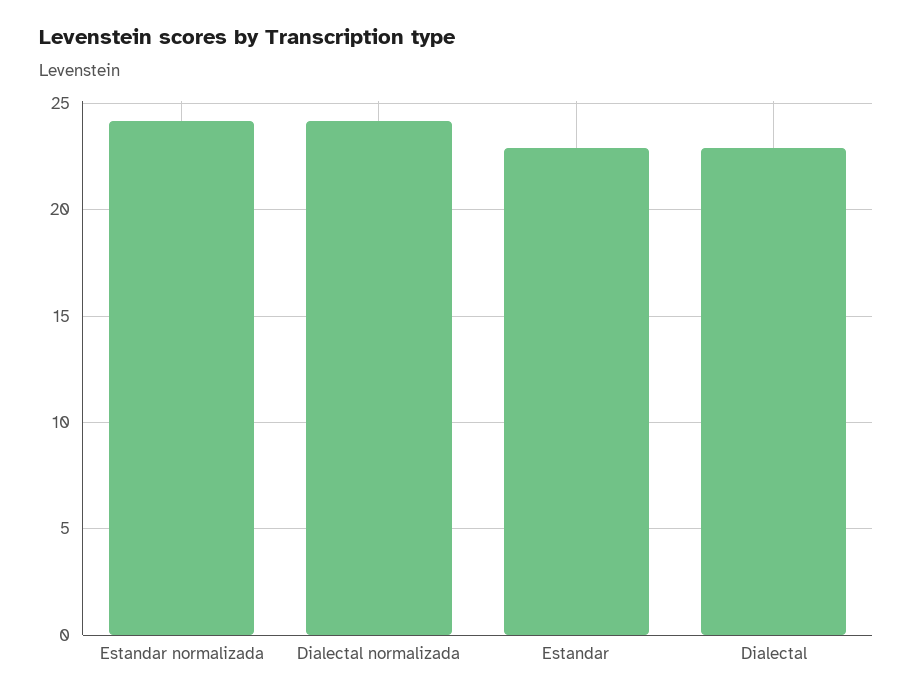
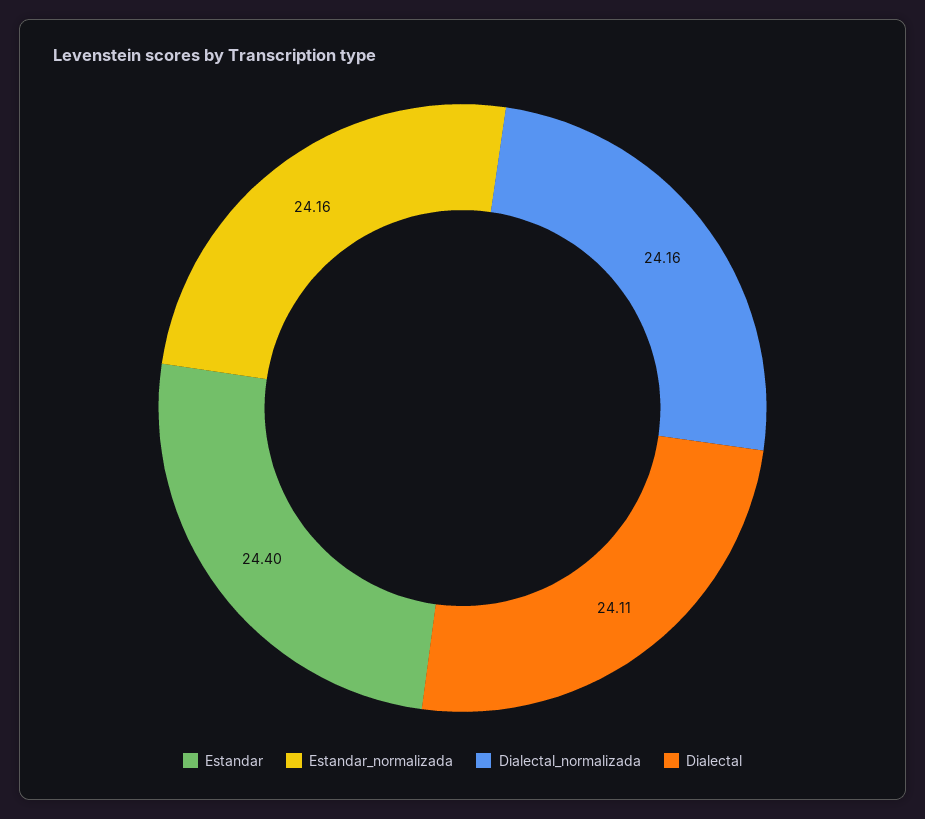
  {
    "Estandar normalizada": 24.16,
    "Dialectal normalizada": 24.16,
-   "Estandar": 23,
+   "Estandar": 24.4,
-   "Dialectal": 23
+   "Dialectal": 24.11
  }

